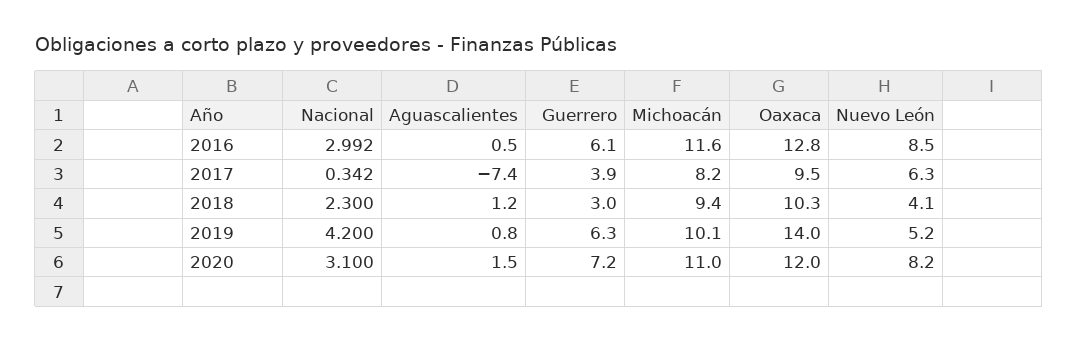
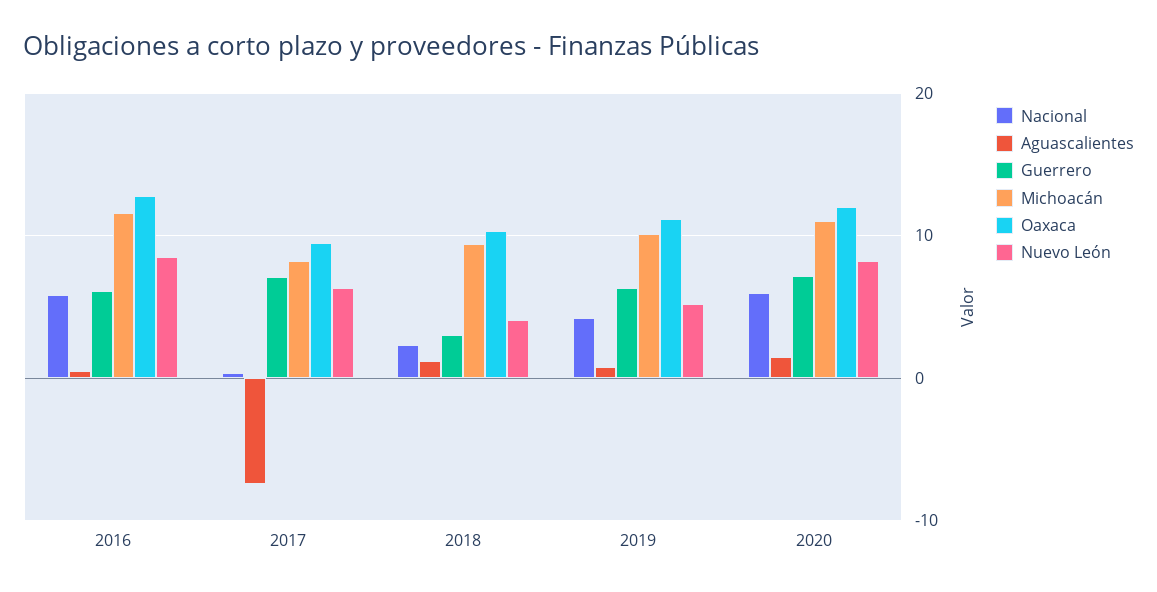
  {
    "Nacional": {
-     "2016": 2.992,
+     "2016": 6,
      "2017": 0.342,
      "2018": 2.3,
      "2019": 4.2,
-     "2020": 3.1
+     "2020": 6
    },
    "Aguascalientes": {
      "2016": 0.5,
      "2017": -7.4,
      "2018": 1.2,
      "2019": 0.8,
      "2020": 1.5
    },
    "Guerrero": {
      "2016": 6.1,
-     "2017": 3.9,
+     "2017": 7,
      "2018": 3,
      "2019": 6.3,
      "2020": 7.2
    },
    "Michoacán": {
      "2016": 11.6,
      "2017": 8.2,
      "2018": 9.4,
      "2019": 10.1,
      "2020": 11
    },
    "Oaxaca": {
      "2016": 12.8,
      "2017": 9.5,
      "2018": 10.3,
-     "2019": 14,
+     "2019": 11,
      "2020": 12
    },
    "Nuevo León": {
      "2016": 8.5,
      "2017": 6.3,
      "2018": 4.1,
      "2019": 5.2,
      "2020": 8.2
    }
  }

